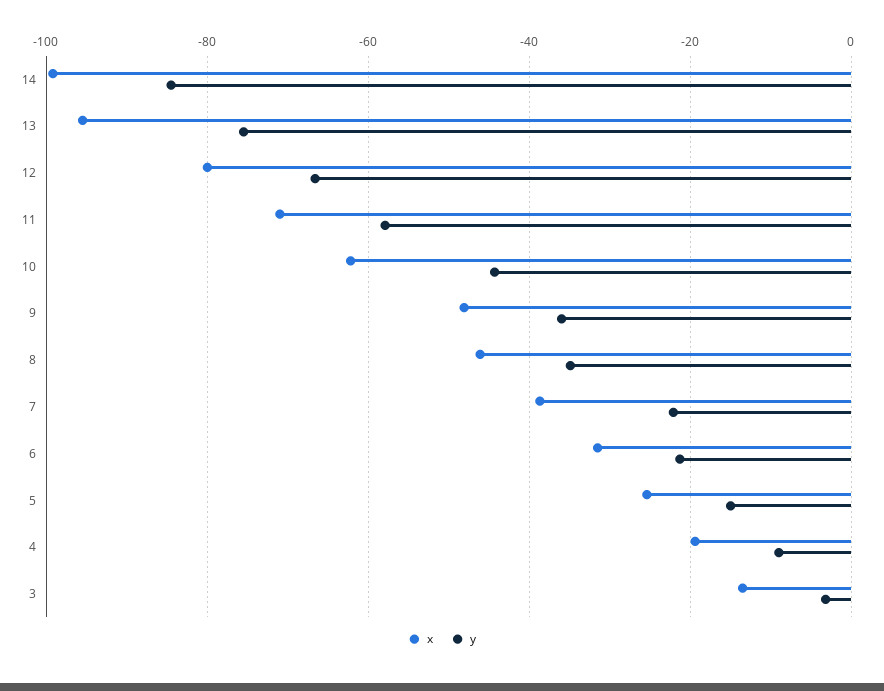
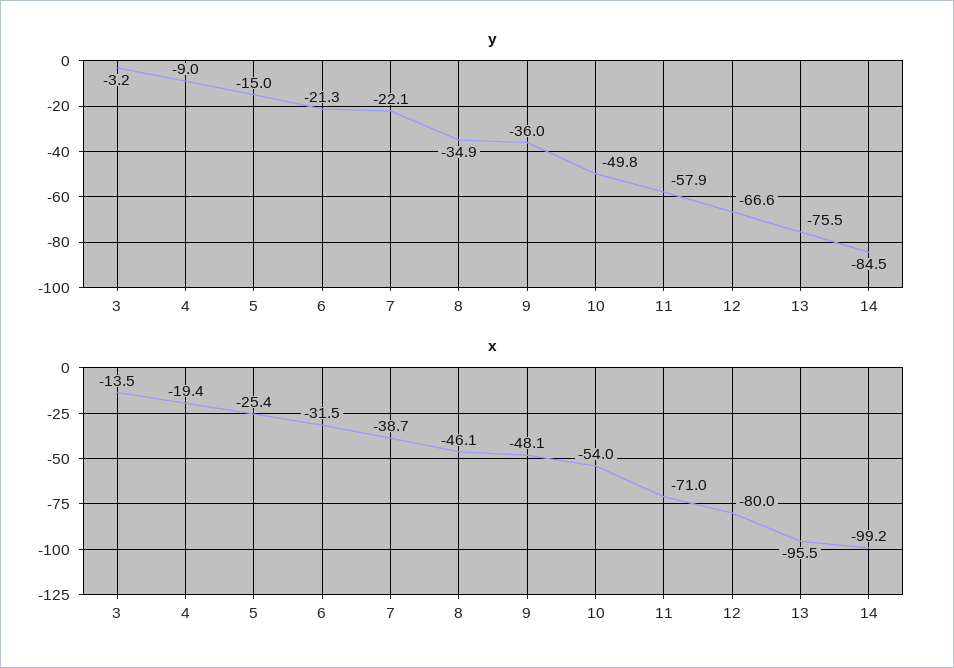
  {
    "x": {
      "14": -99.2,
      "13": -95.5,
      "12": -80,
      "11": -71,
-     "10": -62,
+     "10": -54,
      "9": -48.1,
      "8": -46.1,
      "7": -38.7,
      "6": -31.5,
      "5": -25.4,
      "4": -19.4,
      "3": -13.5
    },
    "y": {
      "14": -84.5,
      "13": -75.5,
      "12": -66.6,
      "11": -57.9,
-     "10": -44,
+     "10": -49.8,
      "9": -36,
      "8": -34.9,
      "7": -22.1,
      "6": -21.3,
      "5": -15,
      "4": -9,
      "3": -3.2
    }
  }

